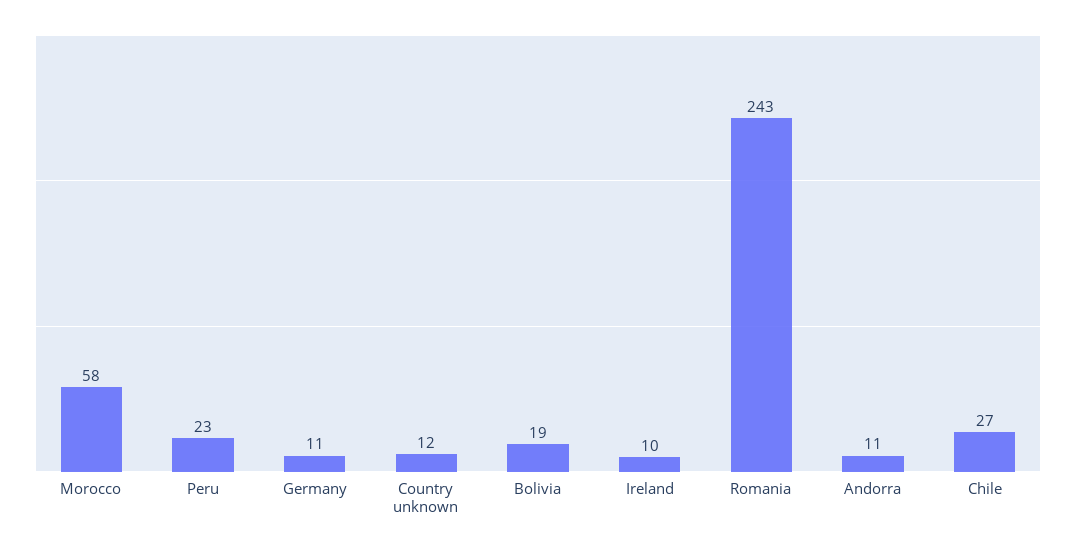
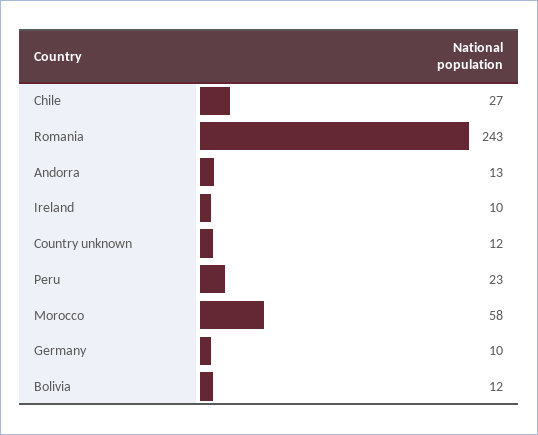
  {
    "Morocco": 58,
    "Peru": 23,
-   "Germany": 11,
+   "Germany": 10,
    "Country unknown": 12,
-   "Bolivia": 19,
+   "Bolivia": 12,
    "Ireland": 10,
    "Romania": 243,
-   "Andorra": 11,
+   "Andorra": 13,
    "Chile": 27
  }

